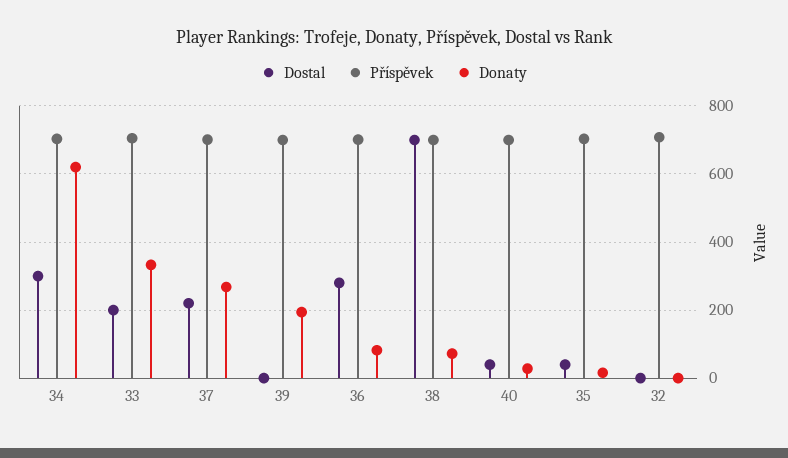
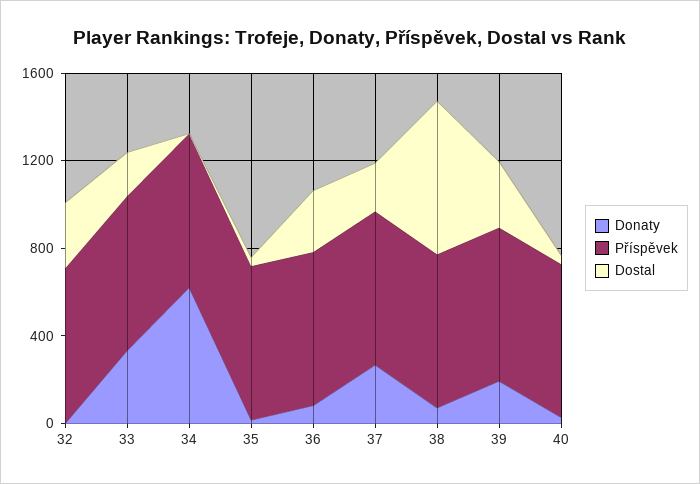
  {
    "Dostal": {
-     "34": 300,
+     "34": 0,
      "33": 200,
      "37": 220,
-     "39": 0,
+     "39": 300,
      "36": 280,
      "38": 700,
      "40": 40,
      "35": 40,
-     "32": 0
+     "32": 300
    },
    "Příspěvek": {
      "34": 700,
      "33": 700,
      "37": 700,
      "39": 700,
      "36": 700,
      "38": 700,
      "40": 700,
      "35": 700,
      "32": 700
    },
    "Donaty": {
      "34": 620,
      "33": 340,
      "37": 260,
      "39": 200,
      "36": 80,
      "38": 80,
      "40": 20,
      "35": 20,
      "32": 0
    }
  }

